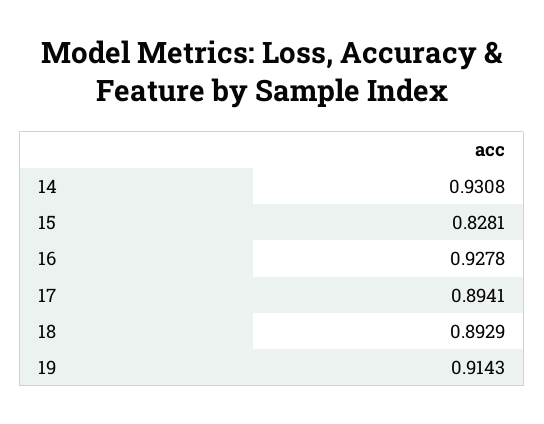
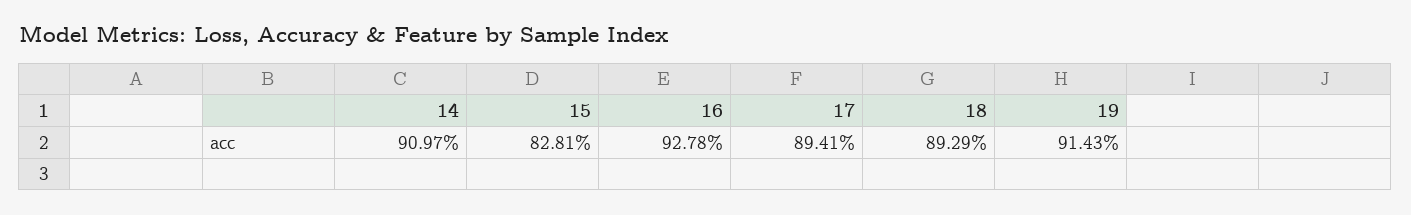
  {
-   "14": 0.9308,
+   "14": 0.9097,
    "15": 0.8281,
    "16": 0.9278,
    "17": 0.8941,
    "18": 0.8929,
    "19": 0.9143
  }

